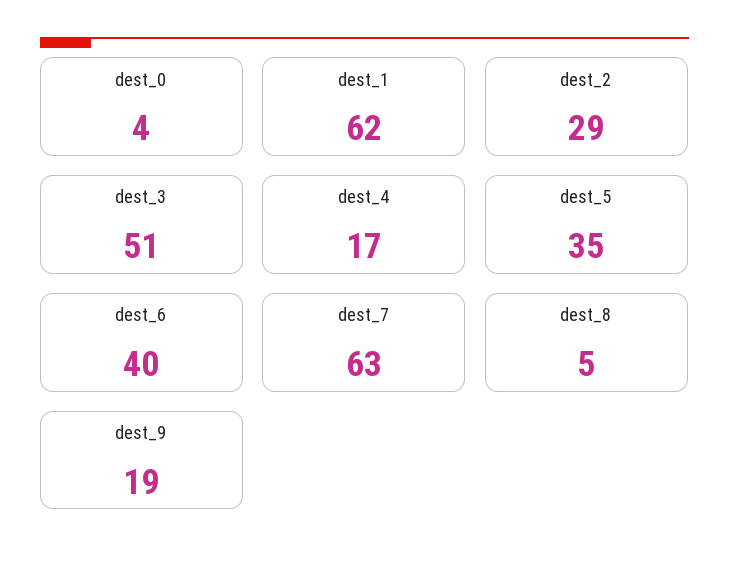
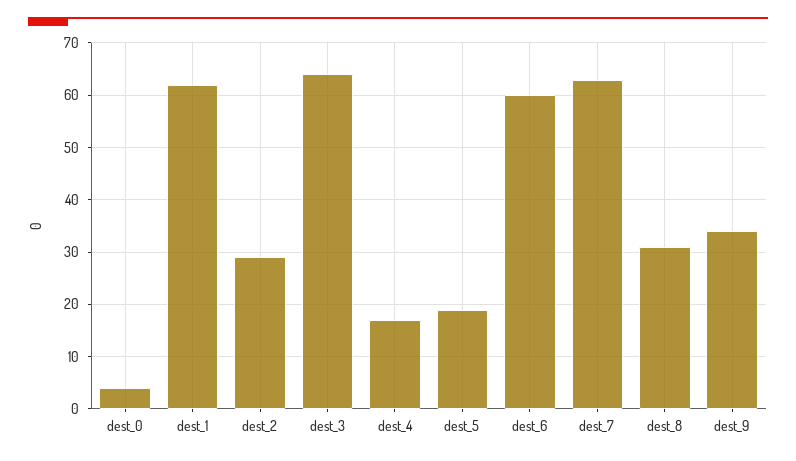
  {
    "dest_0": 4,
    "dest_1": 62,
    "dest_2": 29,
-   "dest_3": 51,
+   "dest_3": 65,
    "dest_4": 17,
-   "dest_5": 35,
+   "dest_5": 20,
-   "dest_6": 40,
+   "dest_6": 60,
    "dest_7": 63,
-   "dest_8": 5,
+   "dest_8": 30,
-   "dest_9": 19
+   "dest_9": 35
  }

